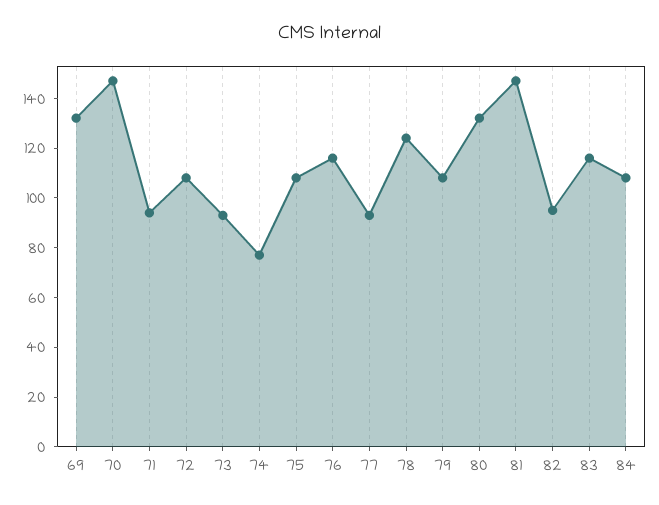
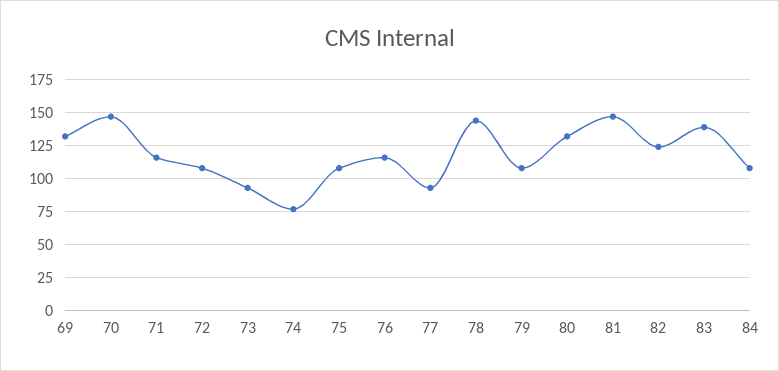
  {
    "69": 130,
    "70": 145,
-   "71": 95,
+   "71": 115,
    "72": 110,
    "73": 95,
    "74": 75,
    "75": 110,
    "76": 115,
    "77": 95,
-   "78": 125,
+   "78": 145,
    "79": 110,
    "80": 130,
    "81": 145,
-   "82": 95,
+   "82": 125,
-   "83": 115,
+   "83": 140,
    "84": 110
  }

